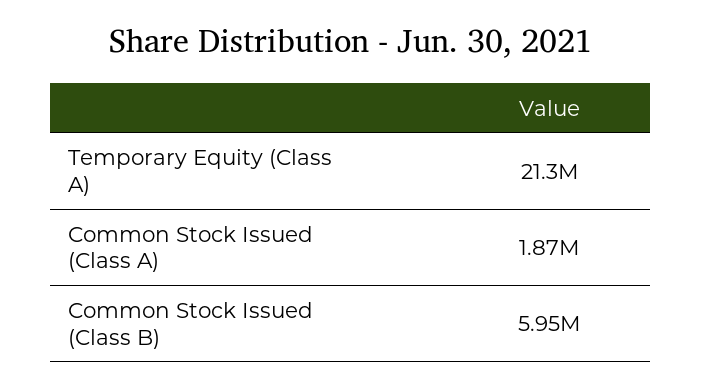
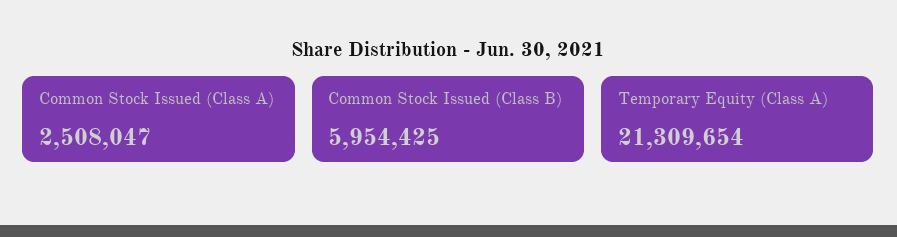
  {
    "Temporary Equity (Class A)": 21309654,
-   "Common Stock Issued (Class A)": 1870000,
+   "Common Stock Issued (Class A)": 2508047,
    "Common Stock Issued (Class B)": 5954425
  }

